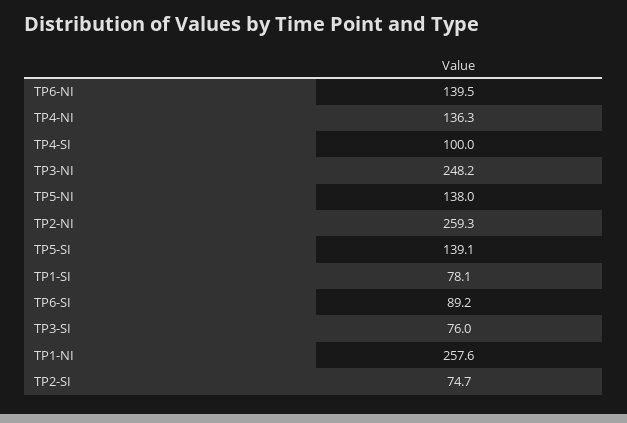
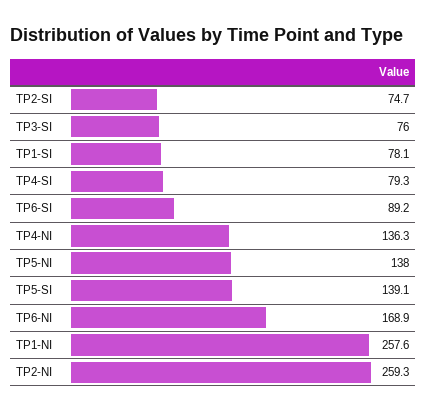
  {
-   "TP6-NI": 139.5,
+   "TP6-NI": 168.9,
    "TP4-NI": 136.3,
-   "TP4-SI": 100,
+   "TP4-SI": 79.3,
-   "TP3-NI": 248.2,
    "TP5-NI": 138,
    "TP2-NI": 259.3,
    "TP5-SI": 139.1,
    "TP1-SI": 78.1,
    "TP6-SI": 89.2,
    "TP3-SI": 76,
    "TP1-NI": 257.6,
    "TP2-SI": 74.7
  }

